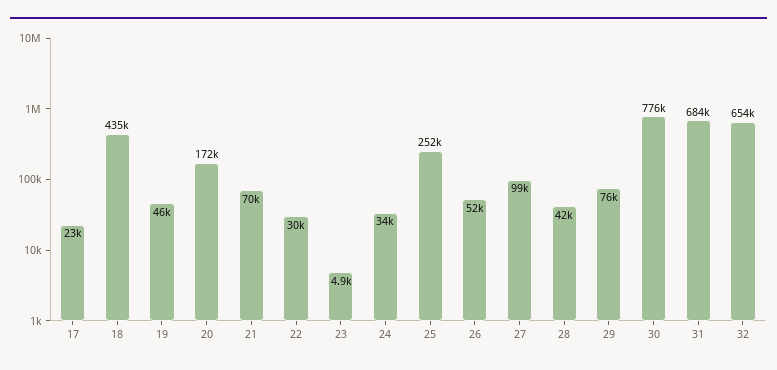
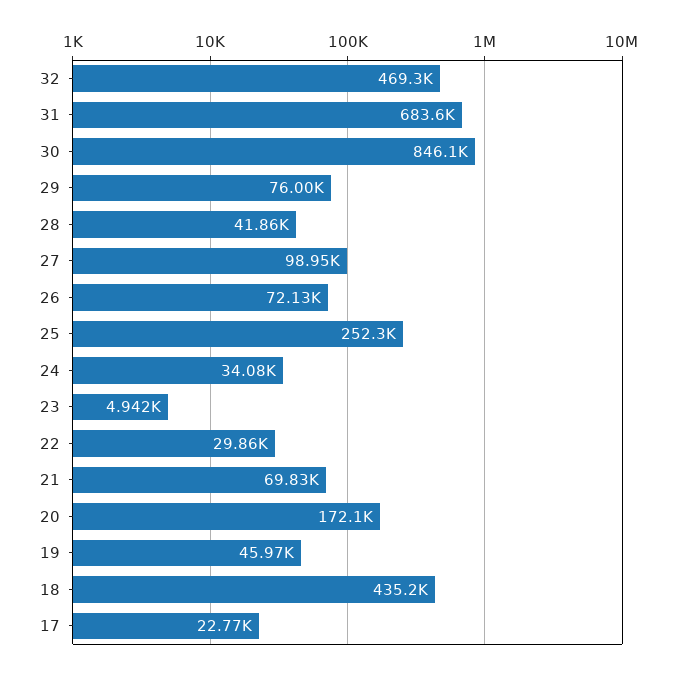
  {
    "17": 22770,
    "18": 435200,
    "19": 45970,
    "20": 172100,
    "21": 69830,
    "22": 29860,
    "23": 4942,
    "24": 34080,
    "25": 252300,
-   "26": 52000,
+   "26": 72130,
    "27": 98950,
    "28": 41860,
    "29": 76000,
-   "30": 776000,
+   "30": 846100,
    "31": 683600,
-   "32": 654000
+   "32": 469300
  }

